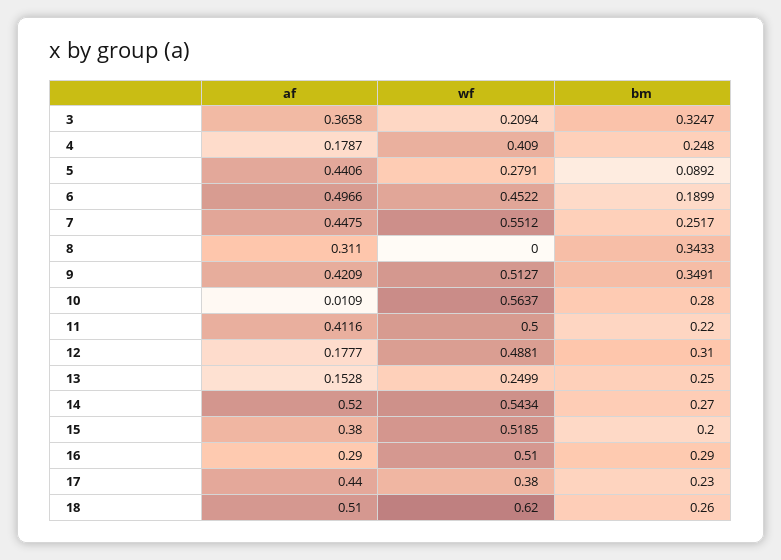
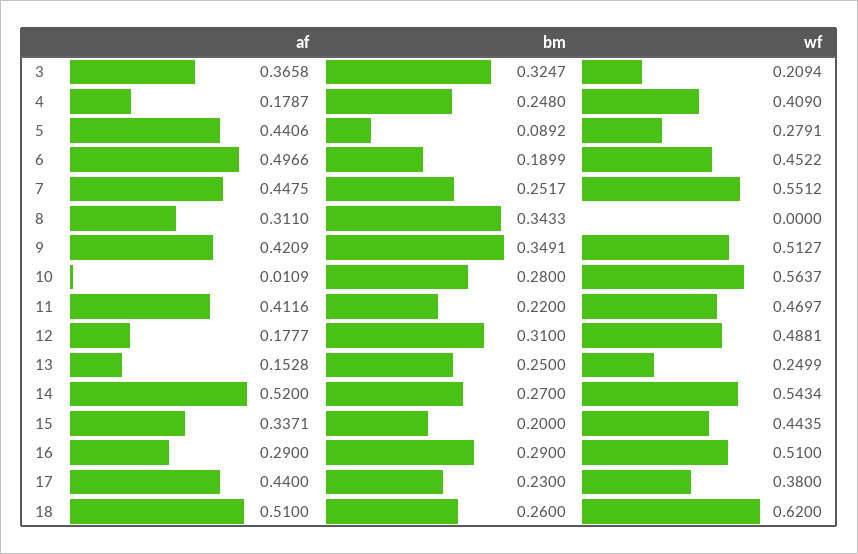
  {
    "af": {
      "3": 0.3658,
      "4": 0.1787,
      "5": 0.4406,
      "6": 0.4966,
      "7": 0.4475,
      "8": 0.311,
      "9": 0.4209,
      "10": 0.0109,
      "11": 0.4116,
      "12": 0.1777,
      "13": 0.1528,
      "14": 0.52,
-     "15": 0.38,
+     "15": 0.3371,
      "16": 0.29,
      "17": 0.44,
      "18": 0.51
    },
    "wf": {
      "3": 0.2094,
      "4": 0.409,
      "5": 0.2791,
      "6": 0.4522,
      "7": 0.5512,
      "8": 0,
      "9": 0.5127,
      "10": 0.5637,
-     "11": 0.5,
+     "11": 0.4697,
      "12": 0.4881,
      "13": 0.2499,
      "14": 0.5434,
-     "15": 0.5185,
+     "15": 0.4435,
      "16": 0.51,
      "17": 0.38,
      "18": 0.62
    },
    "bm": {
      "3": 0.3247,
      "4": 0.248,
      "5": 0.0892,
      "6": 0.1899,
      "7": 0.2517,
      "8": 0.3433,
      "9": 0.3491,
      "10": 0.28,
      "11": 0.22,
      "12": 0.31,
      "13": 0.25,
      "14": 0.27,
      "15": 0.2,
      "16": 0.29,
      "17": 0.23,
      "18": 0.26
    }
  }

